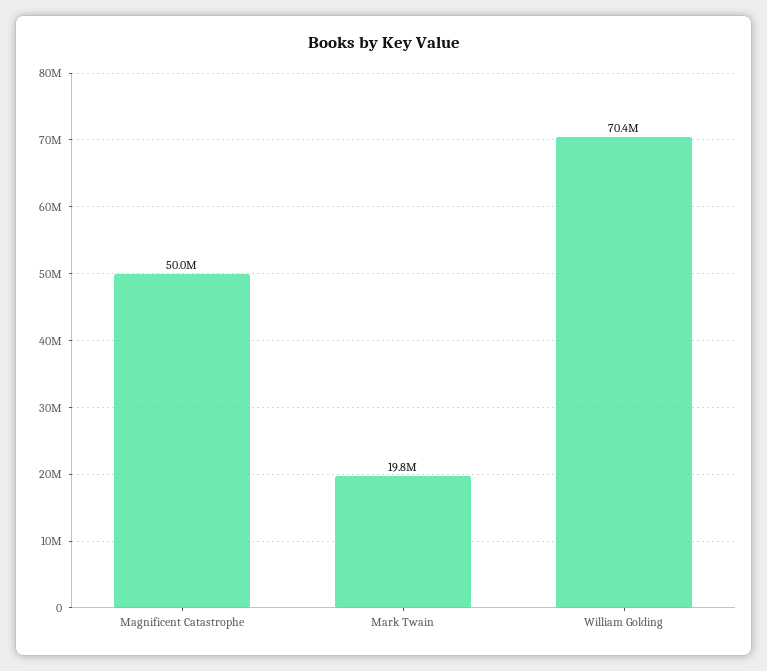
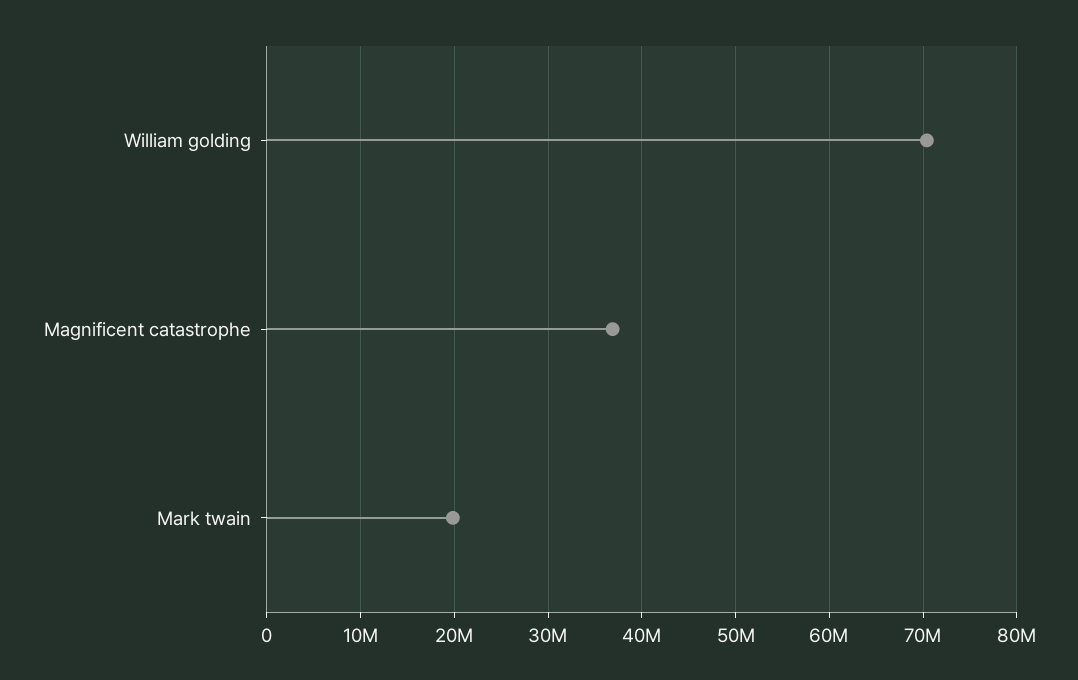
  {
-   "Magnificent Catastrophe": 50000000,
+   "Magnificent Catastrophe": 37000000,
    "Mark Twain": 19800000,
    "William Golding": 70400000
  }

